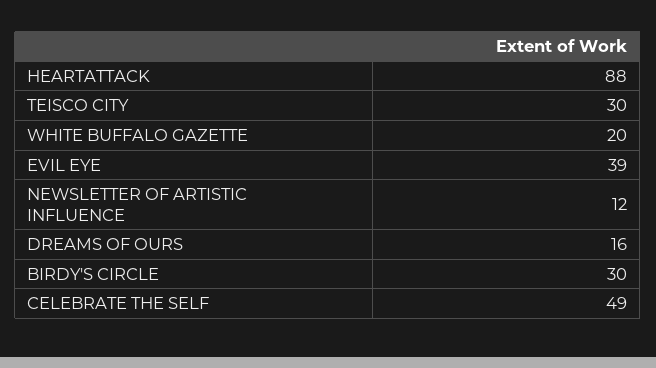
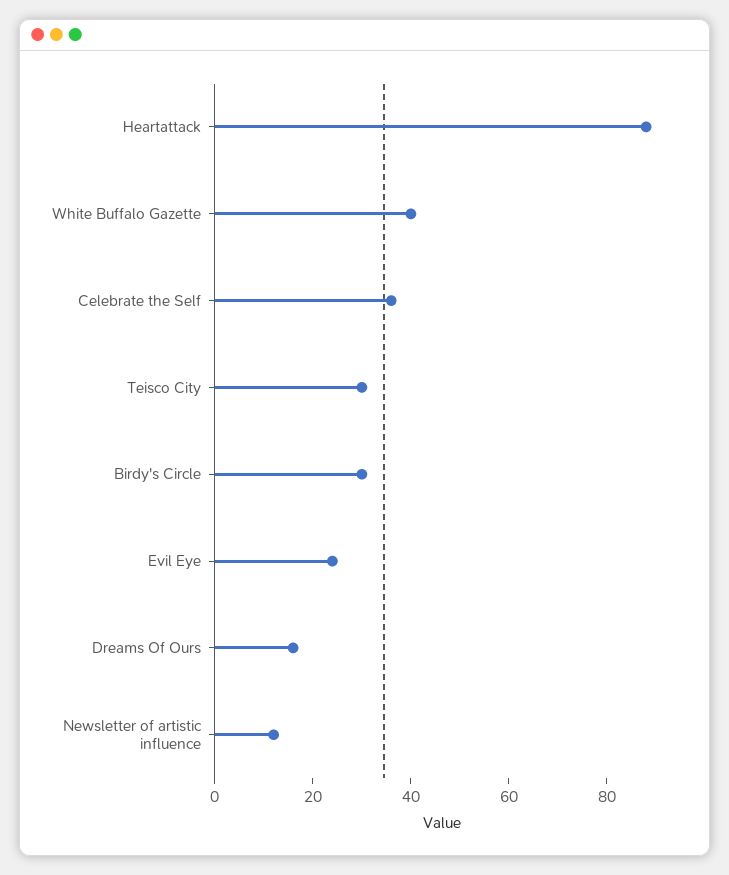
  {
    "HEARTATTACK": 88,
    "TEISCO CITY": 30,
-   "WHITE BUFFALO GAZETTE": 20,
+   "WHITE BUFFALO GAZETTE": 40,
-   "EVIL EYE": 39,
+   "EVIL EYE": 25,
    "NEWSLETTER OF ARTISTIC INFLUENCE": 12,
    "DREAMS OF OURS": 16,
    "BIRDY'S CIRCLE": 30,
-   "CELEBRATE THE SELF": 49
+   "CELEBRATE THE SELF": 35
  }

